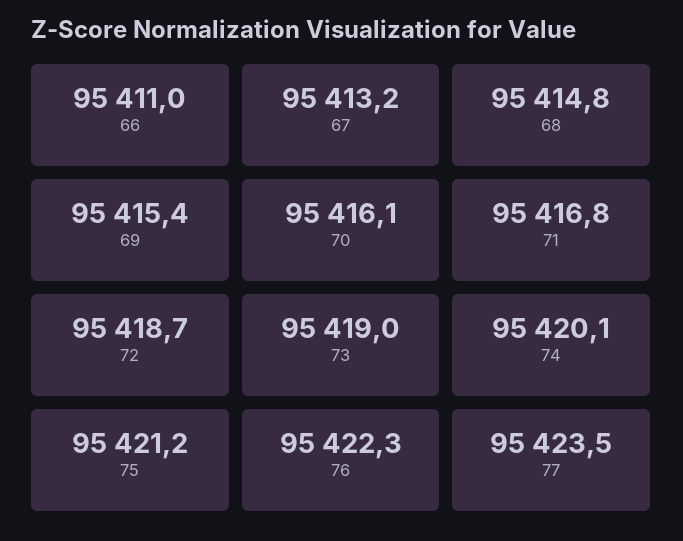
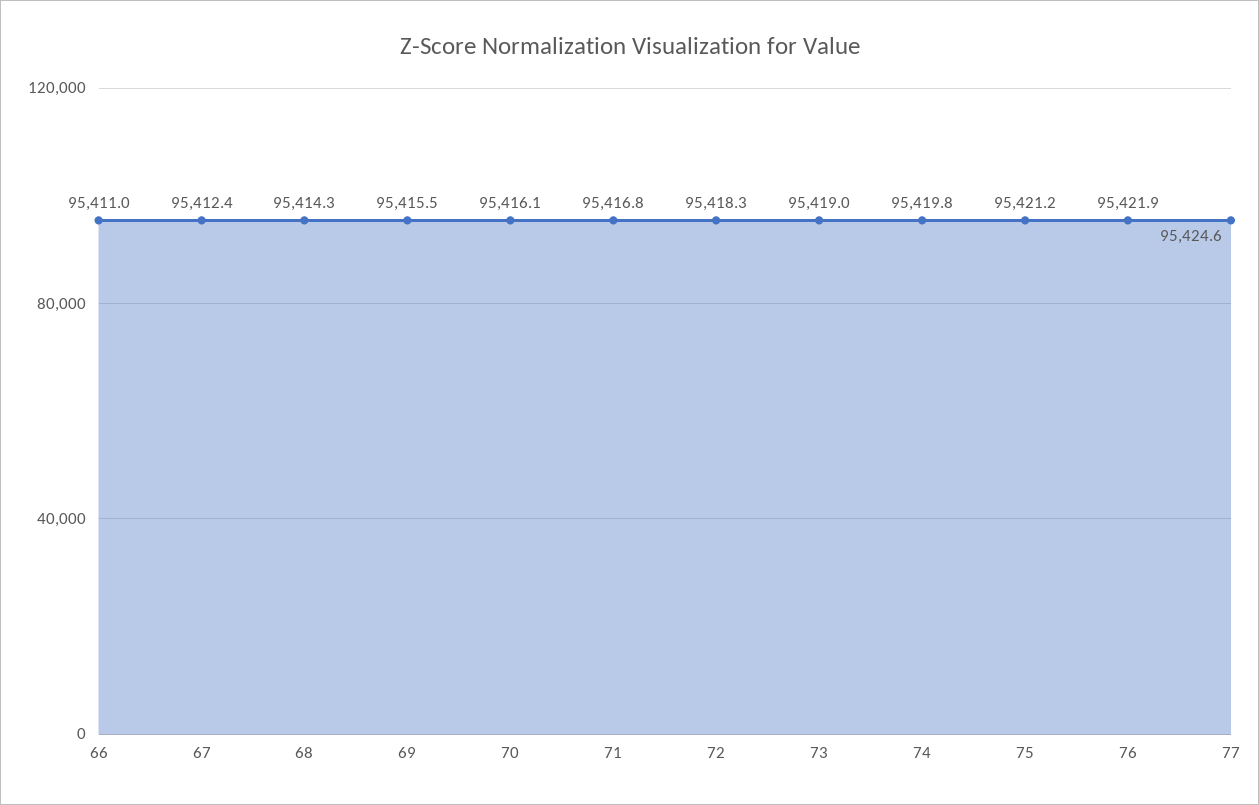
  {
    "66": 95411,
-   "67": 95413.2,
+   "67": 95412.4,
-   "68": 95414.8,
+   "68": 95414.3,
-   "69": 95415.4,
+   "69": 95415.5,
    "70": 95416.1,
    "71": 95416.8,
-   "72": 95418.7,
+   "72": 95418.3,
    "73": 95419,
-   "74": 95420.1,
+   "74": 95419.8,
    "75": 95421.2,
-   "76": 95422.3,
+   "76": 95421.9,
-   "77": 95423.5
+   "77": 95424.6
  }

